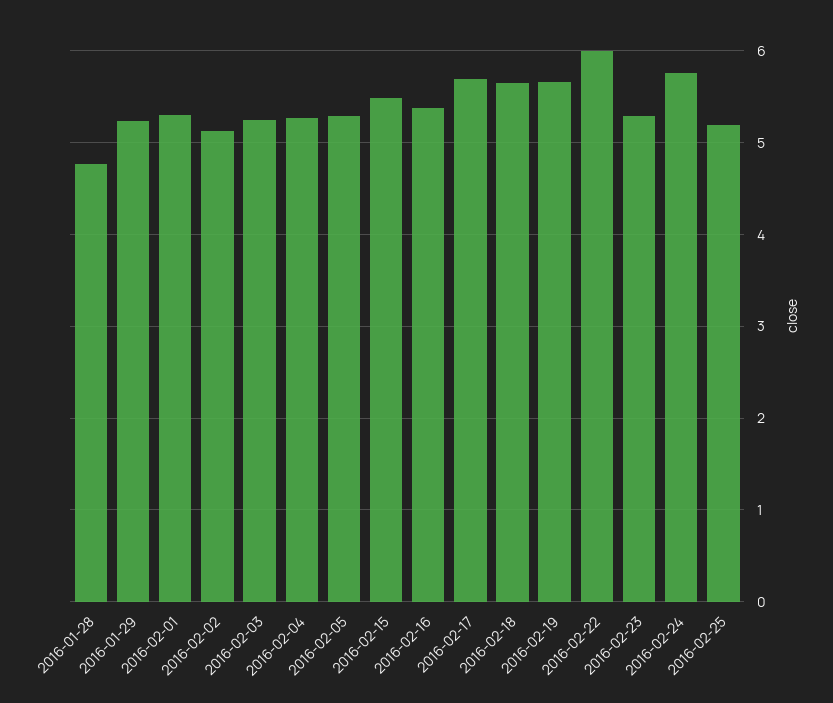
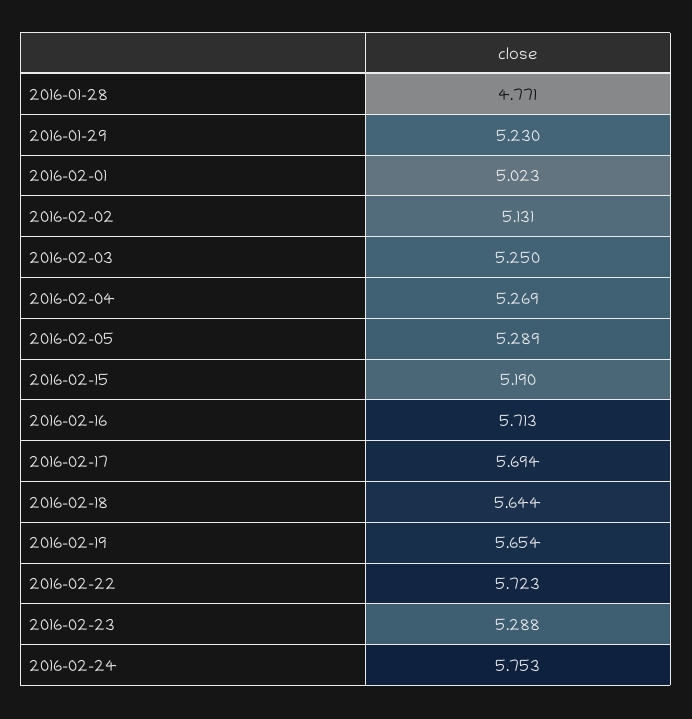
  {
    "2016-01-28": 4.771,
    "2016-01-29": 5.23,
-   "2016-02-01": 5.3,
+   "2016-02-01": 5.023,
    "2016-02-02": 5.131,
    "2016-02-03": 5.25,
    "2016-02-04": 5.269,
    "2016-02-05": 5.289,
-   "2016-02-15": 5.5,
+   "2016-02-15": 5.19,
-   "2016-02-16": 5.4,
+   "2016-02-16": 5.713,
    "2016-02-17": 5.694,
    "2016-02-18": 5.644,
    "2016-02-19": 5.654,
-   "2016-02-22": 6,
+   "2016-02-22": 5.723,
    "2016-02-23": 5.288,
-   "2016-02-24": 5.753,
+   "2016-02-24": 5.753
-   "2016-02-25": 5.2
  }

